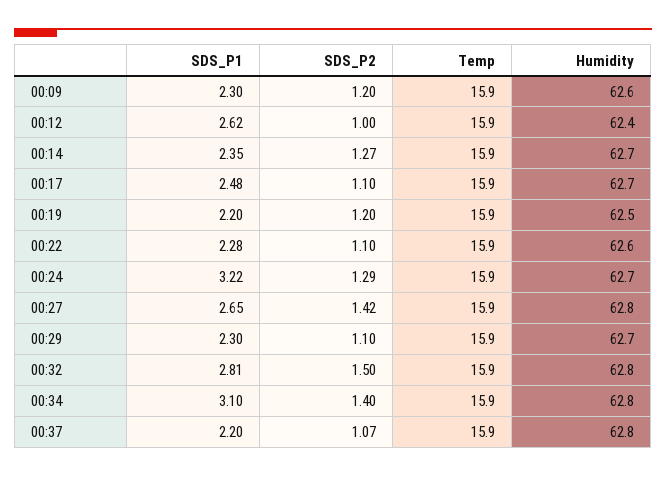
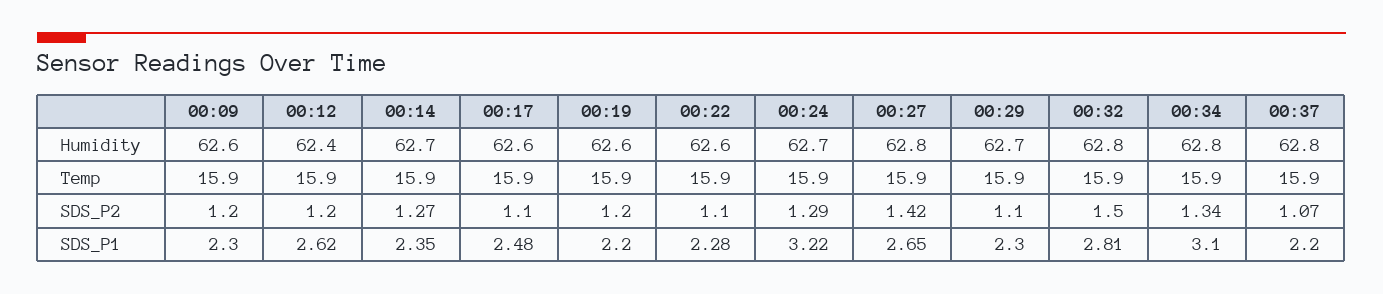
  {
    "SDS_P1": {
      "00:09": 2.3,
      "00:12": 2.62,
      "00:14": 2.35,
      "00:17": 2.48,
      "00:19": 2.2,
      "00:22": 2.28,
      "00:24": 3.22,
      "00:27": 2.65,
      "00:29": 2.3,
      "00:32": 2.81,
      "00:34": 3.1,
      "00:37": 2.2
    },
    "SDS_P2": {
      "00:09": 1.2,
-     "00:12": 1,
+     "00:12": 1.2,
      "00:14": 1.27,
      "00:17": 1.1,
      "00:19": 1.2,
      "00:22": 1.1,
      "00:24": 1.29,
      "00:27": 1.42,
      "00:29": 1.1,
      "00:32": 1.5,
-     "00:34": 1.4,
+     "00:34": 1.34,
      "00:37": 1.07
    },
    "Temp": {
      "00:09": 15.9,
      "00:12": 15.9,
      "00:14": 15.9,
      "00:17": 15.9,
      "00:19": 15.9,
      "00:22": 15.9,
      "00:24": 15.9,
      "00:27": 15.9,
      "00:29": 15.9,
      "00:32": 15.9,
      "00:34": 15.9,
      "00:37": 15.9
    },
    "Humidity": {
      "00:09": 62.6,
      "00:12": 62.4,
      "00:14": 62.7,
-     "00:17": 62.7,
+     "00:17": 62.6,
-     "00:19": 62.5,
+     "00:19": 62.6,
      "00:22": 62.6,
      "00:24": 62.7,
      "00:27": 62.8,
      "00:29": 62.7,
      "00:32": 62.8,
      "00:34": 62.8,
      "00:37": 62.8
    }
  }

